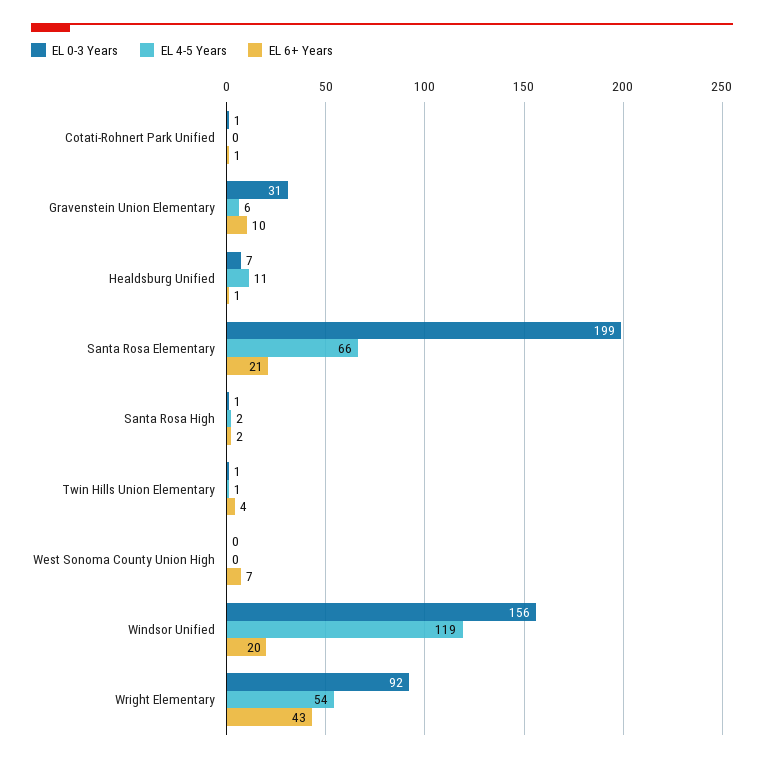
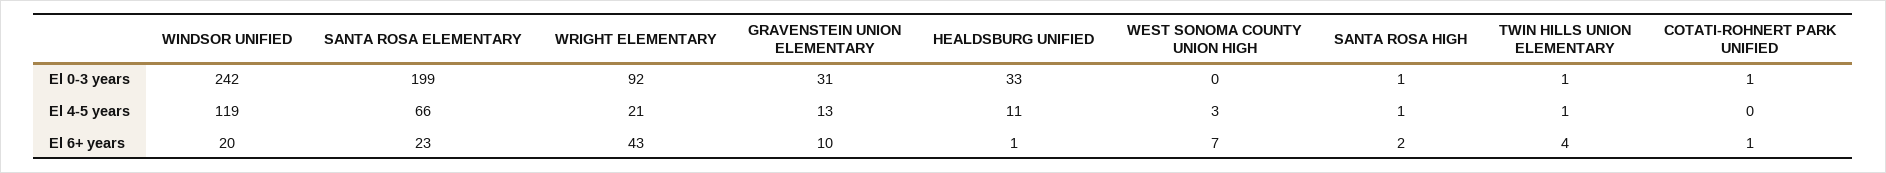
  {
    "EL 0-3 Years": {
      "Cotati-Rohnert Park Unified": 1,
      "Gravenstein Union Elementary": 31,
-     "Healdsburg Unified": 7,
+     "Healdsburg Unified": 33,
      "Santa Rosa Elementary": 199,
      "Santa Rosa High": 1,
      "Twin Hills Union Elementary": 1,
      "West Sonoma County Union High": 0,
-     "Windsor Unified": 156,
+     "Windsor Unified": 242,
      "Wright Elementary": 92
    },
    "EL 4-5 Years": {
      "Cotati-Rohnert Park Unified": 0,
-     "Gravenstein Union Elementary": 6,
+     "Gravenstein Union Elementary": 13,
      "Healdsburg Unified": 11,
      "Santa Rosa Elementary": 66,
-     "Santa Rosa High": 2,
+     "Santa Rosa High": 1,
      "Twin Hills Union Elementary": 1,
-     "West Sonoma County Union High": 0,
+     "West Sonoma County Union High": 3,
      "Windsor Unified": 119,
-     "Wright Elementary": 54
+     "Wright Elementary": 21
    },
    "EL 6+ Years": {
      "Cotati-Rohnert Park Unified": 1,
      "Gravenstein Union Elementary": 10,
      "Healdsburg Unified": 1,
-     "Santa Rosa Elementary": 21,
+     "Santa Rosa Elementary": 23,
      "Santa Rosa High": 2,
      "Twin Hills Union Elementary": 4,
      "West Sonoma County Union High": 7,
      "Windsor Unified": 20,
      "Wright Elementary": 43
    }
  }

